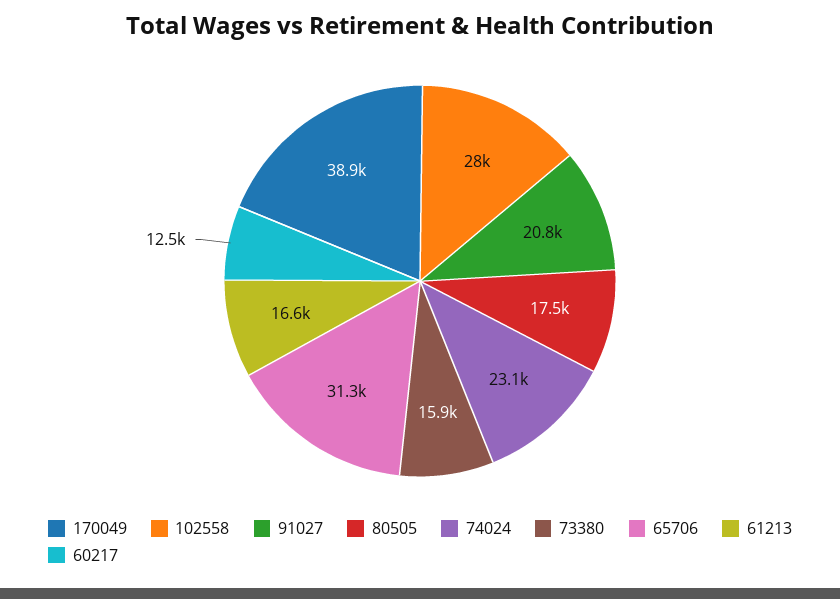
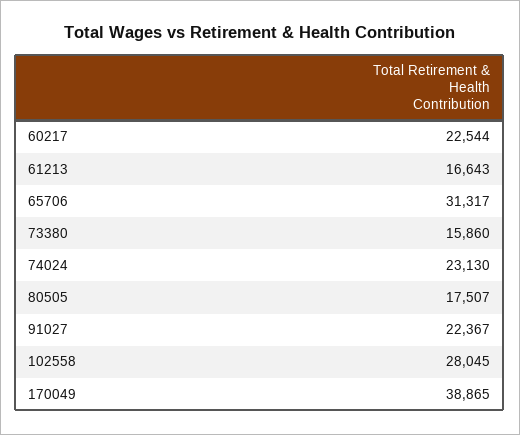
  {
    "170049": 38865,
    "102558": 28045,
-   "91027": 20800,
+   "91027": 22367,
    "80505": 17507,
    "74024": 23130,
    "73380": 15860,
    "65706": 31317,
    "61213": 16643,
-   "60217": 12500
+   "60217": 22544
  }

